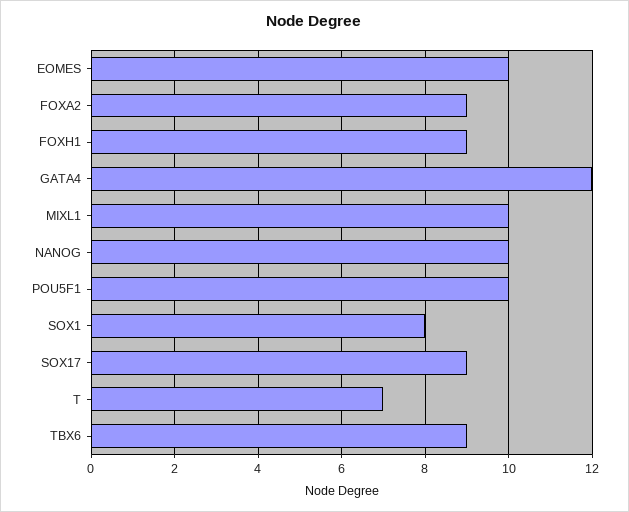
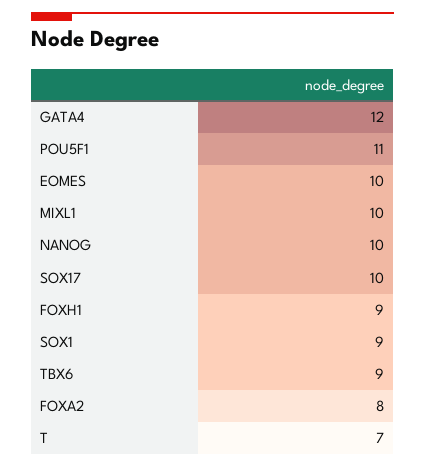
  {
    "EOMES": 10,
-   "FOXA2": 9,
+   "FOXA2": 8,
    "FOXH1": 9,
    "GATA4": 12,
    "MIXL1": 10,
    "NANOG": 10,
-   "POU5F1": 10,
+   "POU5F1": 11,
-   "SOX1": 8,
+   "SOX1": 9,
-   "SOX17": 9,
+   "SOX17": 10,
    "T": 7,
    "TBX6": 9
  }

